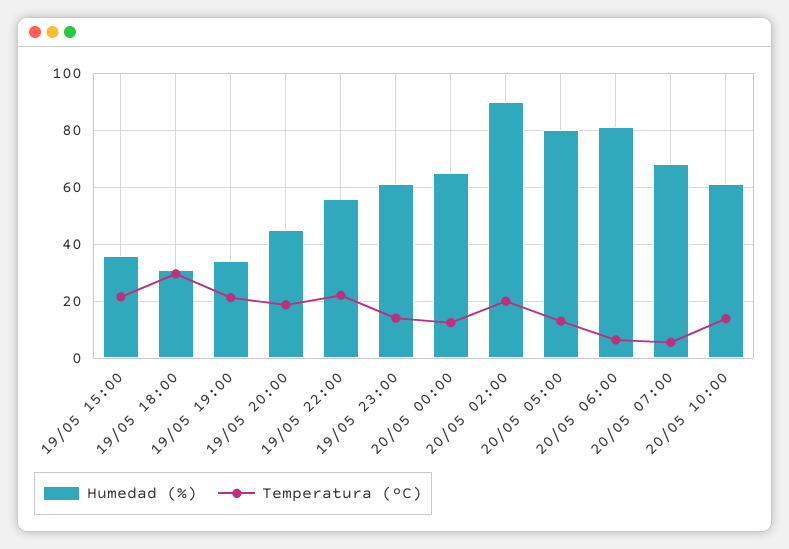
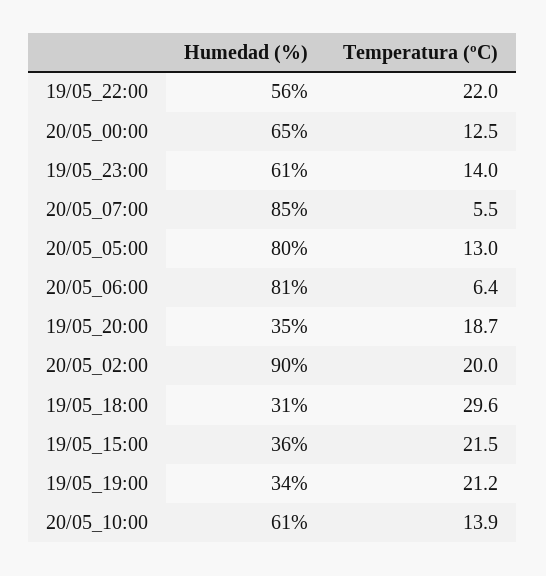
  {
    "Humedad (%)": {
      "19/05 15:00": 36,
      "19/05 18:00": 31,
      "19/05 19:00": 34,
-     "19/05 20:00": 45,
+     "19/05 20:00": 35,
      "19/05 22:00": 56,
      "19/05 23:00": 61,
      "20/05 00:00": 65,
      "20/05 02:00": 90,
      "20/05 05:00": 80,
      "20/05 06:00": 81,
-     "20/05 07:00": 67.5,
+     "20/05 07:00": 85,
      "20/05 10:00": 61
    },
    "Temperatura (ºC)": {
      "19/05 15:00": 21.5,
      "19/05 18:00": 29.6,
      "19/05 19:00": 21.2,
      "19/05 20:00": 18.7,
      "19/05 22:00": 22,
      "19/05 23:00": 14,
      "20/05 00:00": 12.5,
      "20/05 02:00": 20,
      "20/05 05:00": 13,
      "20/05 06:00": 6.4,
      "20/05 07:00": 5.5,
      "20/05 10:00": 13.9
    }
  }

